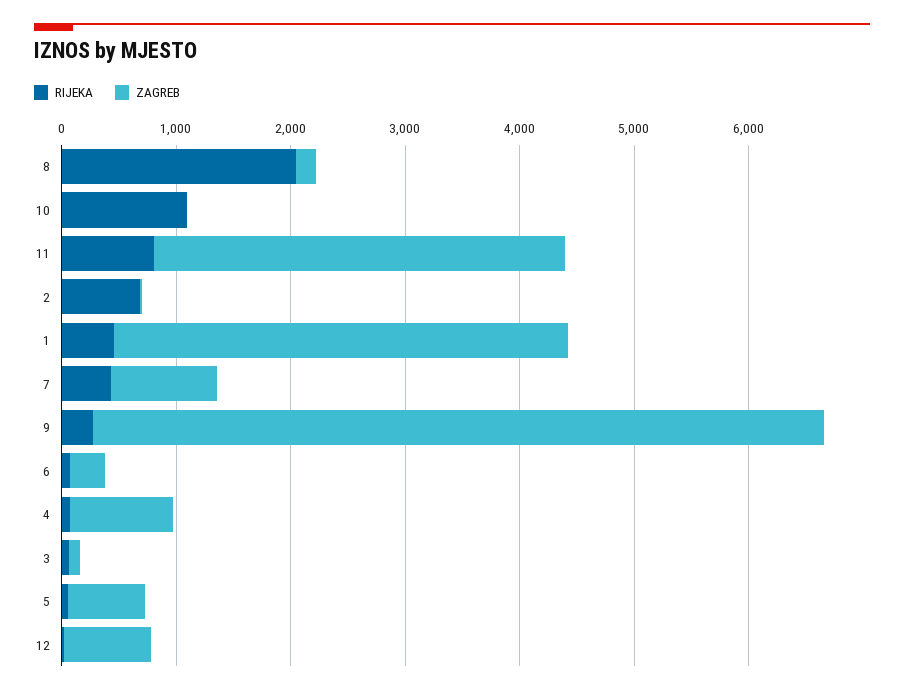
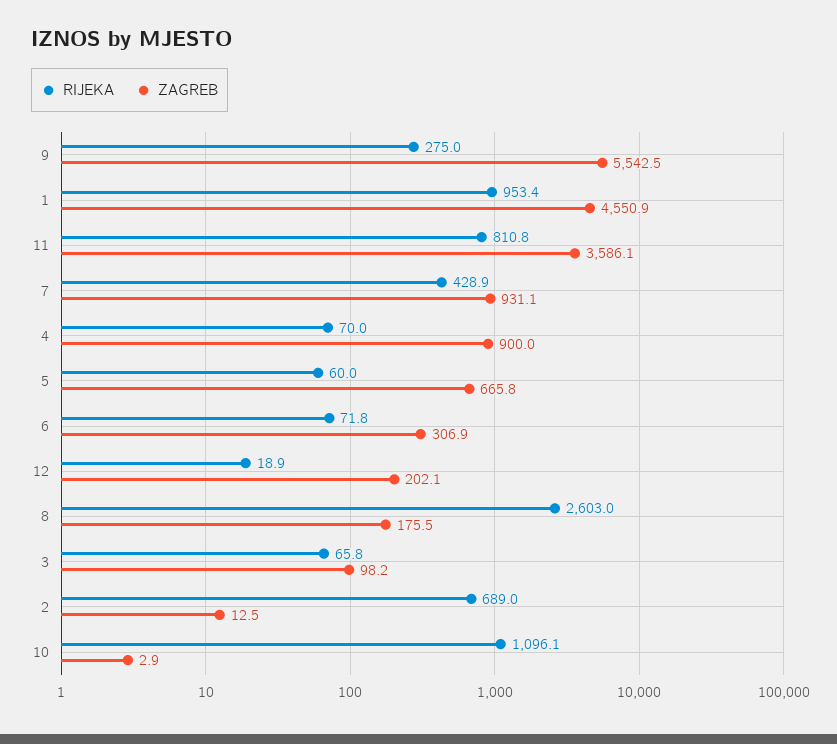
  {
    "RIJEKA": {
-     "8": 2000,
+     "8": 2603,
      "10": 1096.1,
      "11": 810.8,
      "2": 689,
-     "1": 400,
+     "1": 953.4,
      "7": 428.9,
      "9": 275,
      "6": 71.8,
      "4": 70,
      "3": 65.8,
      "5": 60,
      "12": 18.9
    },
    "ZAGREB": {
      "8": 175.5,
      "10": 2.9,
      "11": 3586.1,
      "2": 12.5,
-     "1": 4000,
+     "1": 4550.9,
      "7": 931.1,
-     "9": 6400,
+     "9": 5542.5,
      "6": 306.9,
      "4": 900,
      "3": 98.2,
      "5": 665.8,
-     "12": 800
+     "12": 202.1
    }
  }

